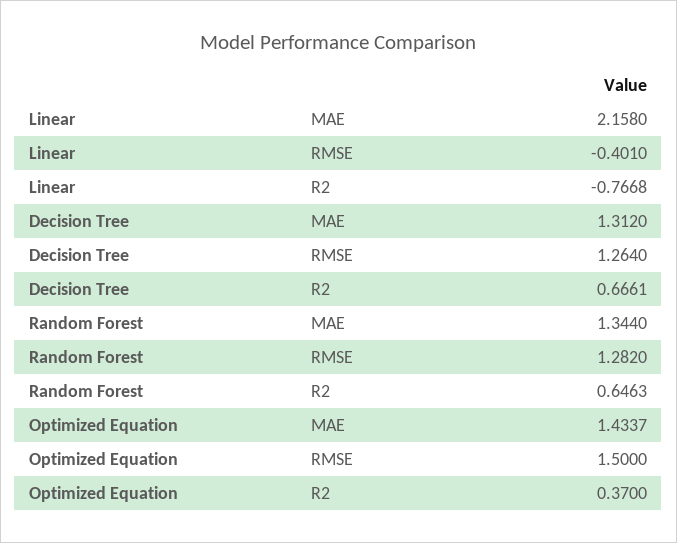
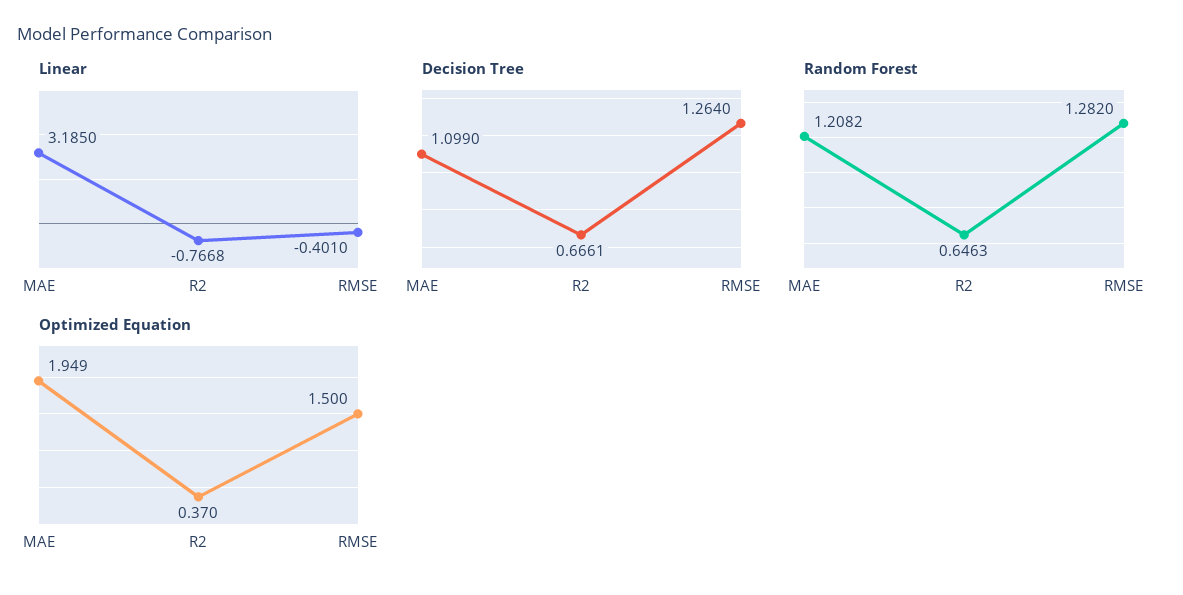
  {
    "Linear": {
-     "MAE": 2.158,
+     "MAE": 3.185,
      "RMSE": -0.401,
      "R2": -0.7668
    },
    "Decision Tree": {
-     "MAE": 1.312,
+     "MAE": 1.099,
      "RMSE": 1.264,
      "R2": 0.6661
    },
    "Random Forest": {
-     "MAE": 1.344,
+     "MAE": 1.2082,
      "RMSE": 1.282,
      "R2": 0.6463
    },
    "Optimized Equation": {
-     "MAE": 1.4337,
+     "MAE": 1.949,
      "RMSE": 1.5,
      "R2": 0.37
    }
  }

